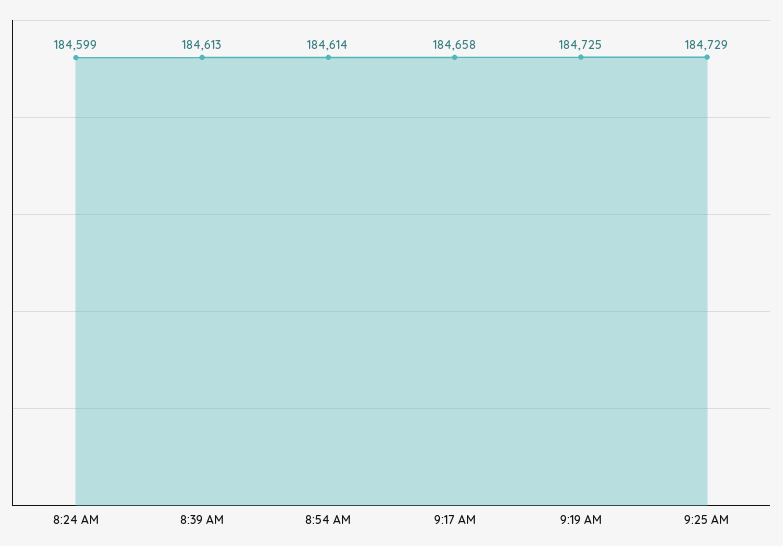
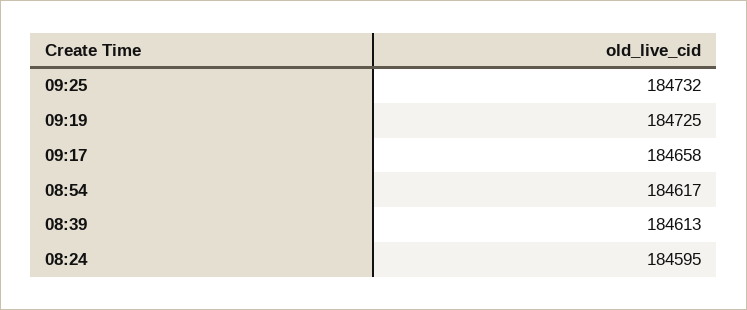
  {
-   "8:24 AM": 184599,
+   "8:24 AM": 184595,
    "8:39 AM": 184613,
-   "8:54 AM": 184614,
+   "8:54 AM": 184617,
    "9:17 AM": 184658,
    "9:19 AM": 184725,
-   "9:25 AM": 184729
+   "9:25 AM": 184732
  }

